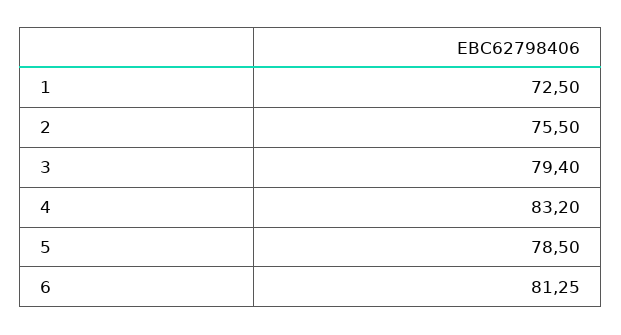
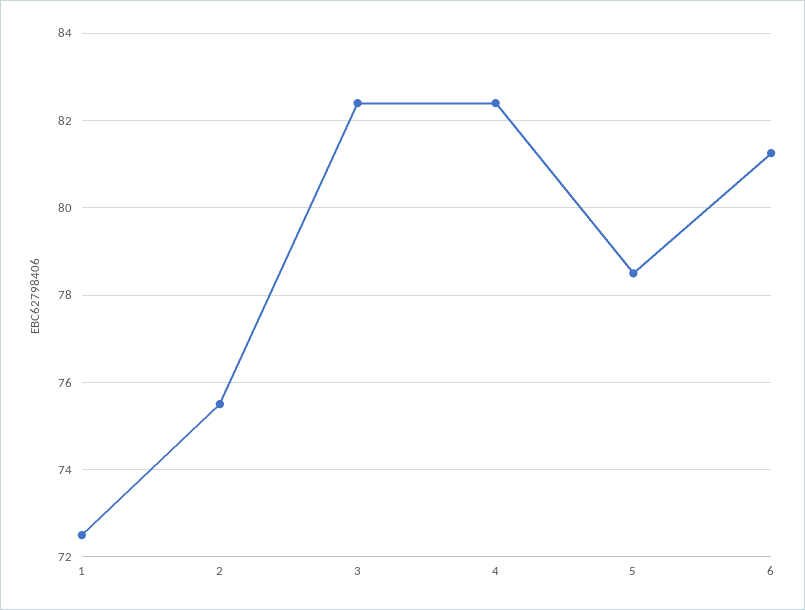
  {
    "1": 72.5,
    "2": 75.5,
-   "3": 79.4,
+   "3": 82.4,
-   "4": 83.2,
+   "4": 82.4,
    "5": 78.5,
    "6": 81.25
  }

